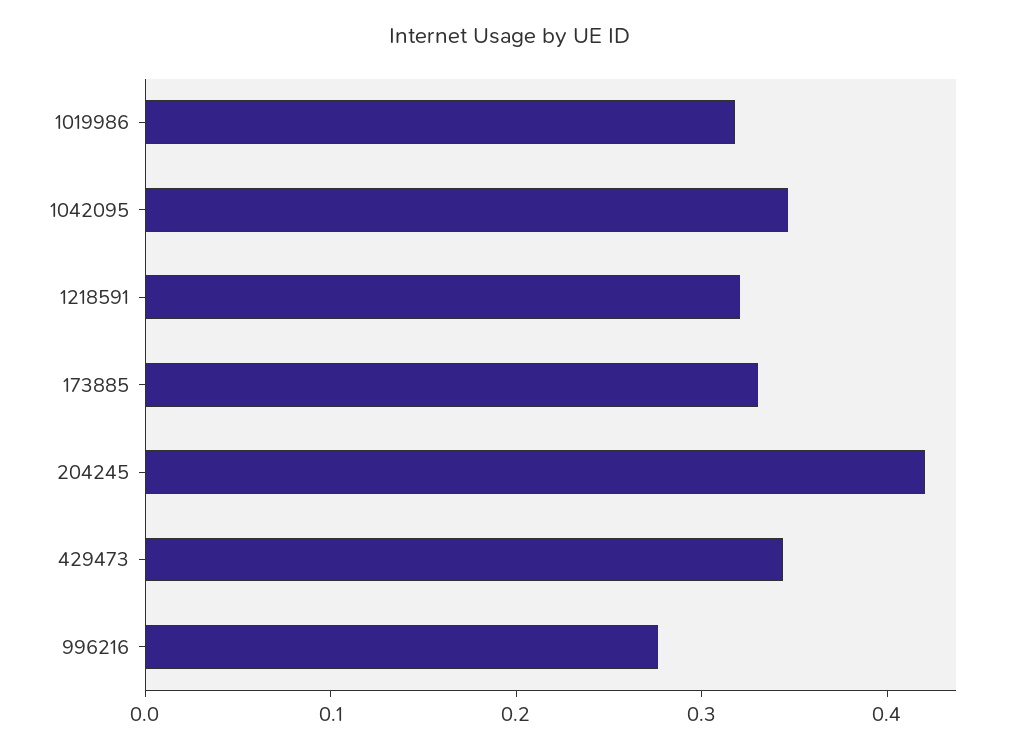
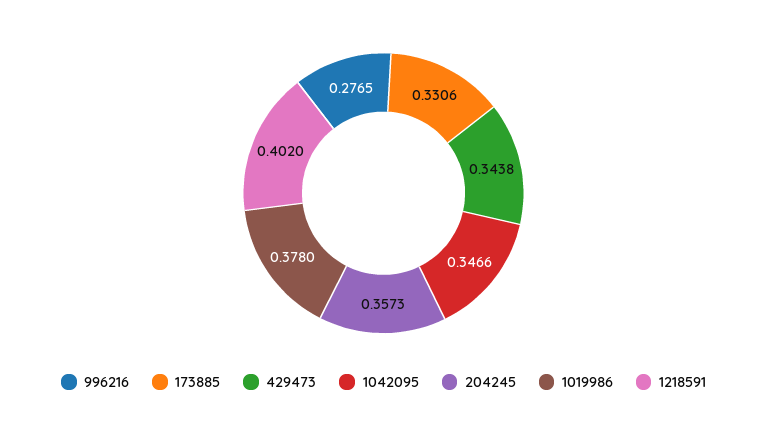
  {
-   "1019986": 0.32,
+   "1019986": 0.378,
    "1042095": 0.3466,
-   "1218591": 0.32,
+   "1218591": 0.402,
    "173885": 0.3306,
-   "204245": 0.42,
+   "204245": 0.3573,
    "429473": 0.3438,
    "996216": 0.2765
  }

